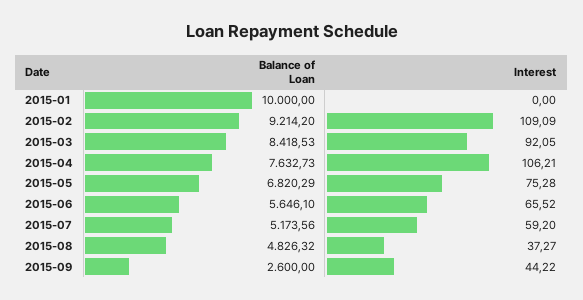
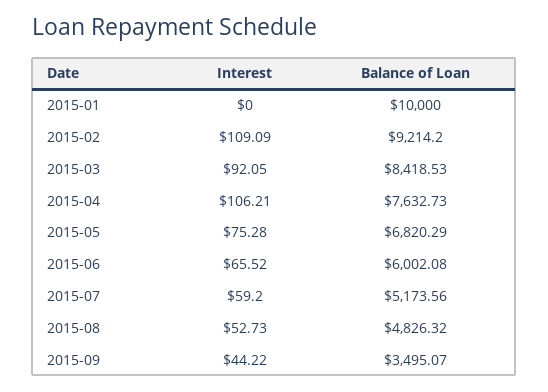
  {
    "Balance of Loan": {
      "2015-01": 10000,
      "2015-02": 9214.2,
      "2015-03": 8418.53,
      "2015-04": 7632.73,
      "2015-05": 6820.29,
-     "2015-06": 5646.1,
+     "2015-06": 6002.08,
      "2015-07": 5173.56,
      "2015-08": 4826.32,
-     "2015-09": 2600
+     "2015-09": 3495.07
    },
    "Interest": {
      "2015-01": 0,
      "2015-02": 109.09,
      "2015-03": 92.05,
      "2015-04": 106.21,
      "2015-05": 75.28,
      "2015-06": 65.52,
      "2015-07": 59.2,
-     "2015-08": 37.27,
+     "2015-08": 52.73,
      "2015-09": 44.22
    }
  }

